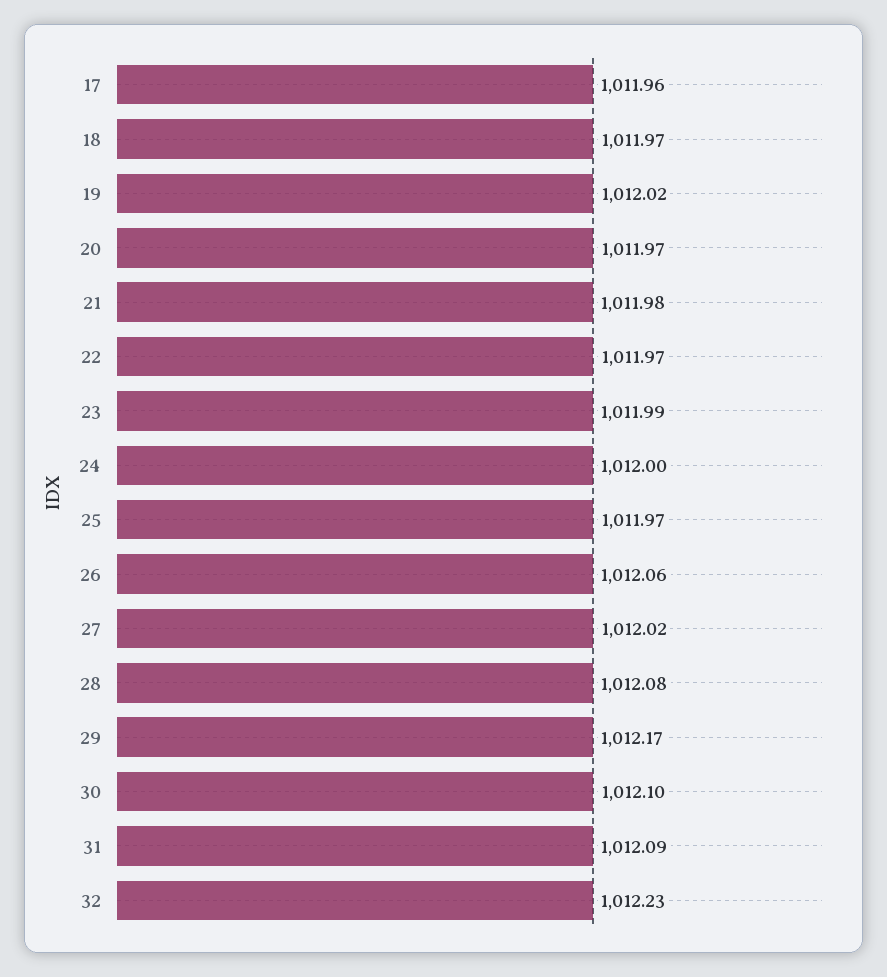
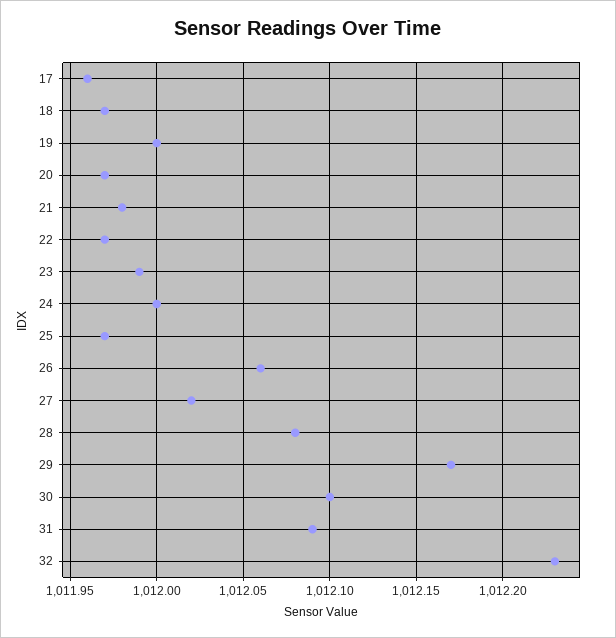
  {
    "17": 1011.96,
    "18": 1011.97,
-   "19": 1012.02,
+   "19": 1012,
    "20": 1011.97,
    "21": 1011.98,
    "22": 1011.97,
    "23": 1011.99,
    "24": 1012,
    "25": 1011.97,
    "26": 1012.06,
    "27": 1012.02,
    "28": 1012.08,
    "29": 1012.17,
    "30": 1012.1,
    "31": 1012.09,
    "32": 1012.23
  }

